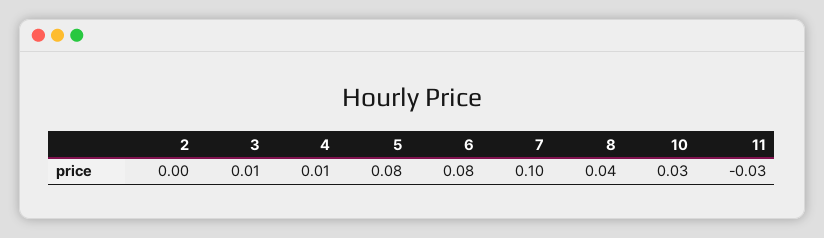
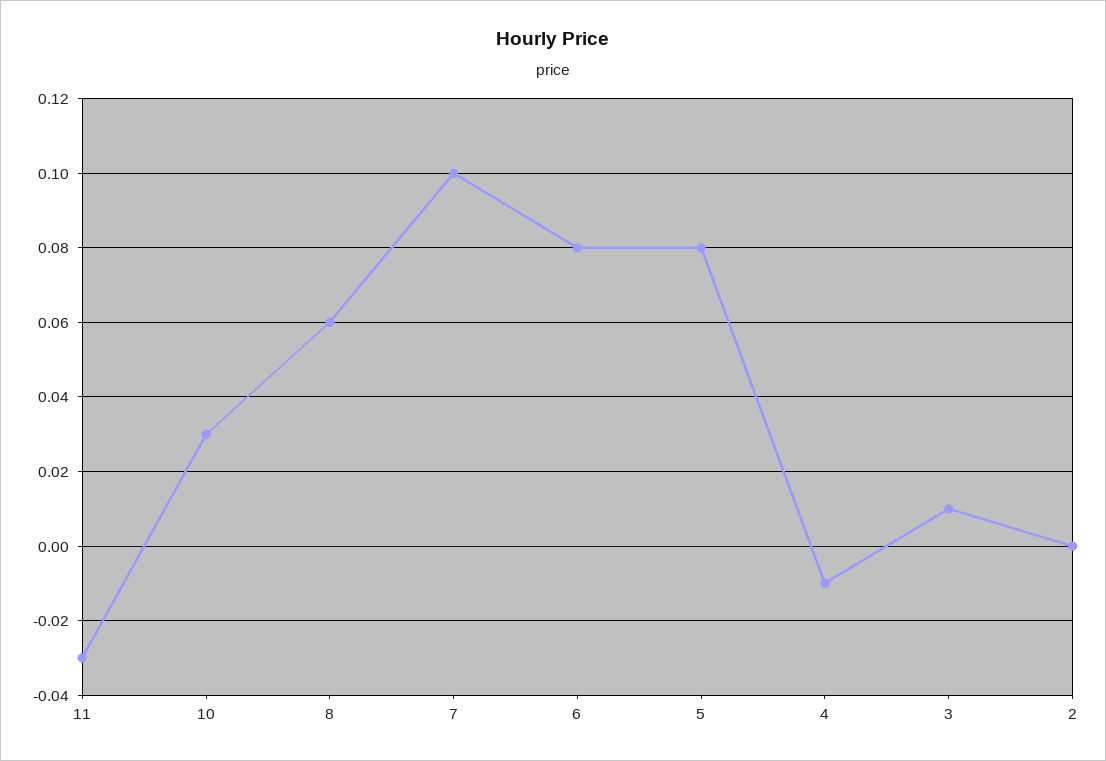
  {
    "2": 0,
    "3": 0.01,
-   "4": 0.01,
+   "4": -0.01,
    "5": 0.08,
    "6": 0.08,
    "7": 0.1,
-   "8": 0.04,
+   "8": 0.06,
    "10": 0.03,
    "11": -0.03
  }

